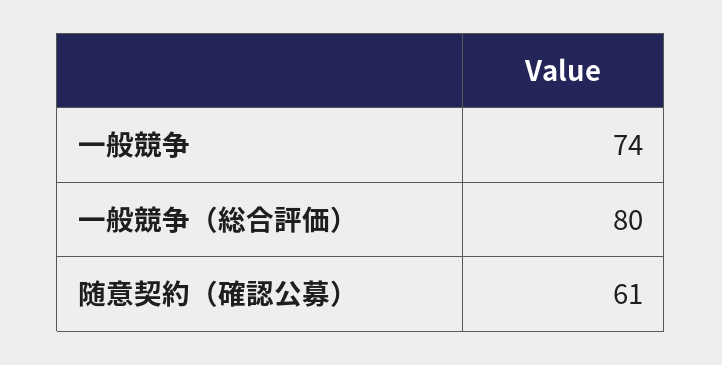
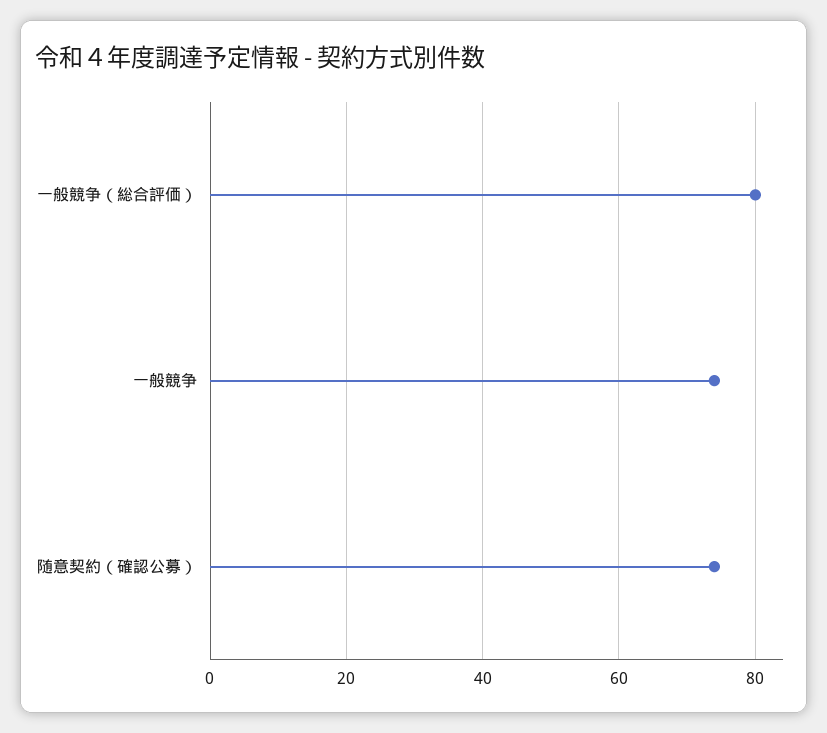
  {
    "一般競争": 74,
    "一般競争（総合評価）": 80,
-   "随意契約（確認公募）": 61
+   "随意契約（確認公募）": 75
  }

